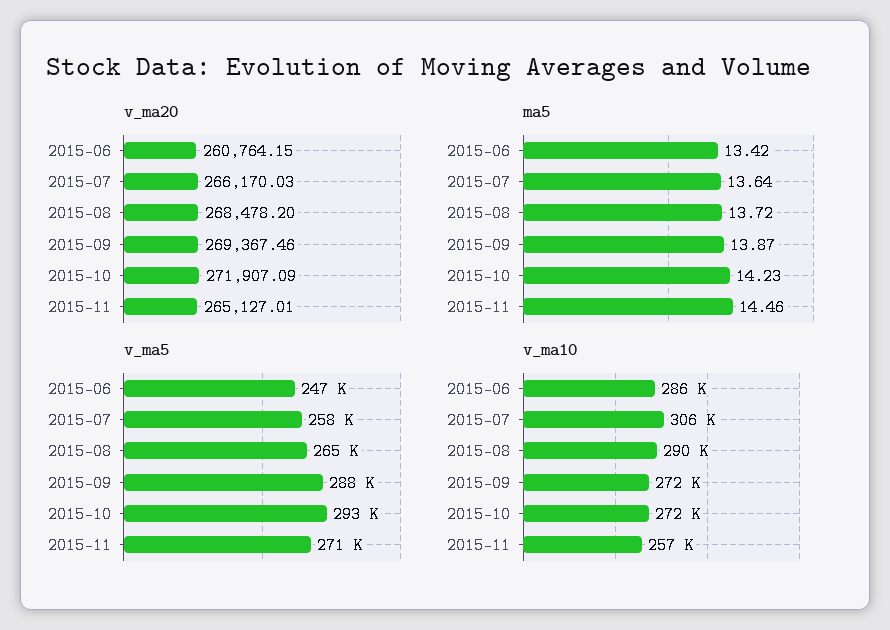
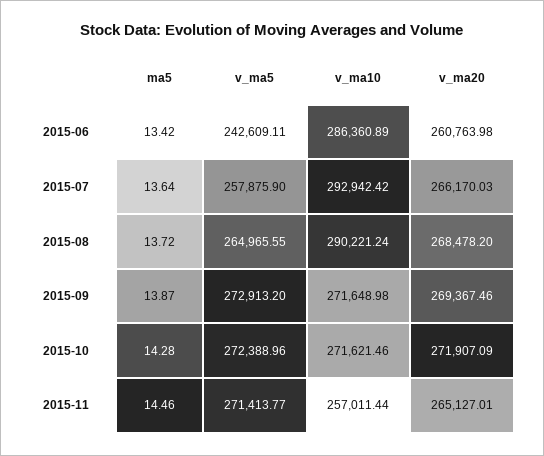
  {
    "v_ma20": {
-     "2015-06": 260764.15,
+     "2015-06": 260763.98,
      "2015-07": 266170.03,
      "2015-08": 268478.2,
      "2015-09": 269367.46,
      "2015-10": 271907.09,
      "2015-11": 265127.01
    },
    "ma5": {
      "2015-06": 13.42,
      "2015-07": 13.64,
      "2015-08": 13.72,
      "2015-09": 13.87,
-     "2015-10": 14.23,
+     "2015-10": 14.28,
      "2015-11": 14.46
    },
    "v_ma5": {
-     "2015-06": 247000,
+     "2015-06": 242609.11,
      "2015-07": 257875.9,
      "2015-08": 264965.55,
-     "2015-09": 288000,
+     "2015-09": 272913.2,
-     "2015-10": 293000,
+     "2015-10": 272388.96,
      "2015-11": 271413.77
    },
    "v_ma10": {
      "2015-06": 286360.89,
-     "2015-07": 306000,
+     "2015-07": 292942.42,
      "2015-08": 290221.24,
      "2015-09": 271648.98,
      "2015-10": 271621.46,
      "2015-11": 257011.44
    }
  }

